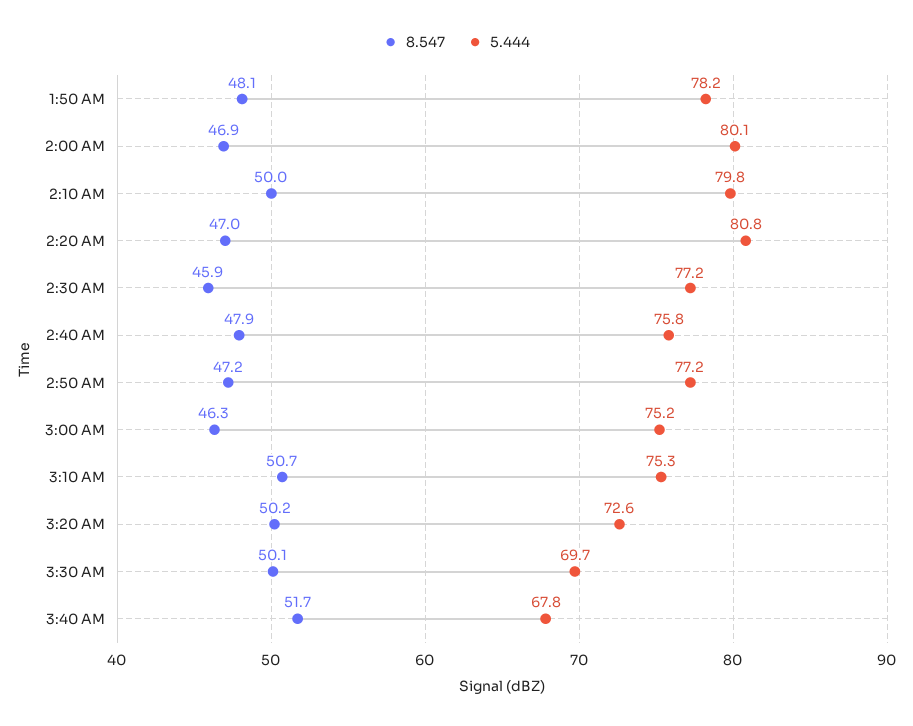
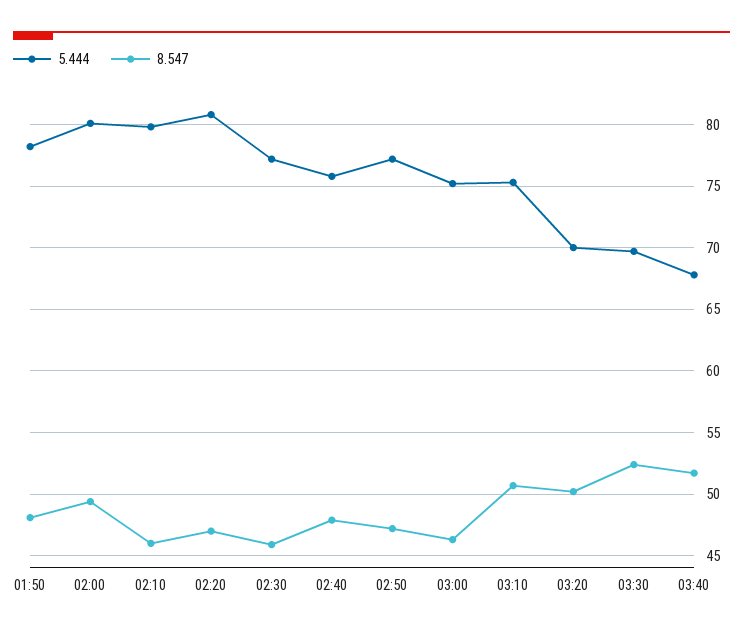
  {
    "8.547": {
      "1:50 AM": 48.1,
-     "2:00 AM": 46.9,
+     "2:00 AM": 49.5,
-     "2:10 AM": 50,
+     "2:10 AM": 46,
      "2:20 AM": 47,
      "2:30 AM": 45.9,
      "2:40 AM": 47.9,
      "2:50 AM": 47.2,
      "3:00 AM": 46.3,
      "3:10 AM": 50.7,
      "3:20 AM": 50.2,
-     "3:30 AM": 50.1,
+     "3:30 AM": 52.5,
      "3:40 AM": 51.7
    },
    "5.444": {
      "1:50 AM": 78.2,
      "2:00 AM": 80.1,
      "2:10 AM": 79.8,
      "2:20 AM": 80.8,
      "2:30 AM": 77.2,
      "2:40 AM": 75.8,
      "2:50 AM": 77.2,
      "3:00 AM": 75.2,
      "3:10 AM": 75.3,
-     "3:20 AM": 72.6,
+     "3:20 AM": 70,
      "3:30 AM": 69.7,
      "3:40 AM": 67.8
    }
  }

